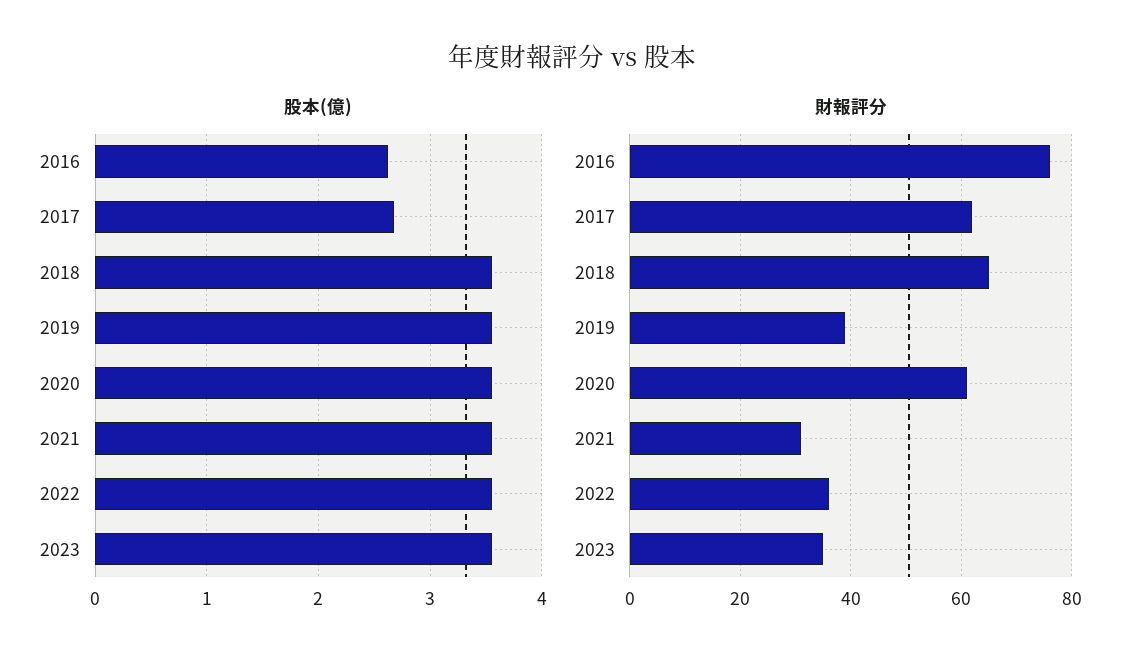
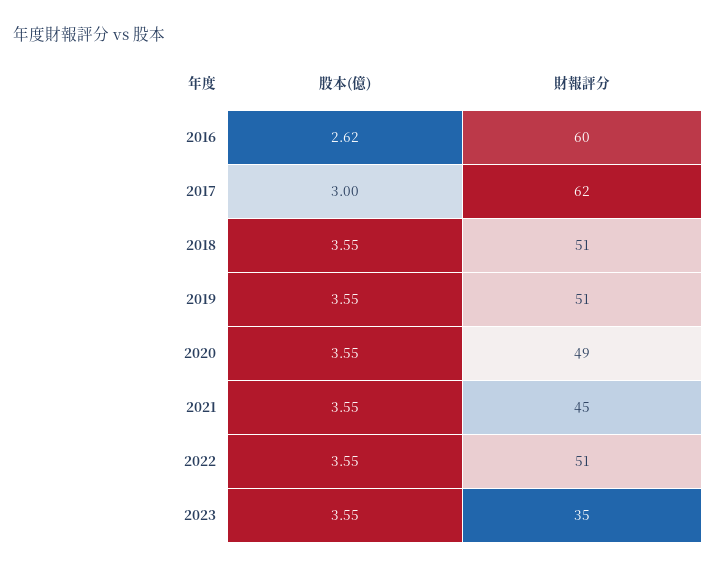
  {
    "股本(億)": {
      "2016": 2.62,
-     "2017": 2.7,
+     "2017": 3,
      "2018": 3.55,
      "2019": 3.55,
      "2020": 3.55,
      "2021": 3.55,
      "2022": 3.55,
      "2023": 3.55
    },
    "財報評分": {
-     "2016": 75,
+     "2016": 60,
      "2017": 62,
-     "2018": 65,
+     "2018": 51,
-     "2019": 40,
+     "2019": 51,
-     "2020": 60,
+     "2020": 49,
-     "2021": 30,
+     "2021": 45,
-     "2022": 35,
+     "2022": 51,
      "2023": 35
    }
  }

